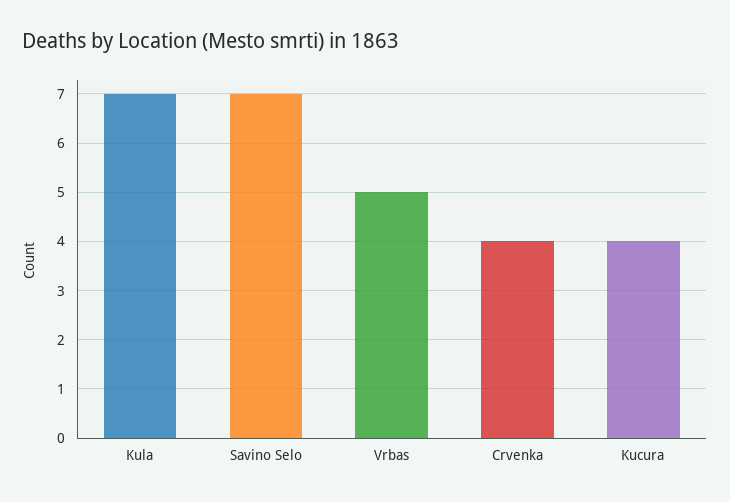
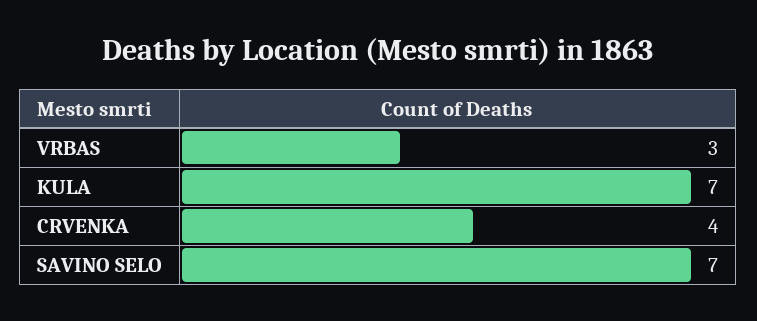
  {
    "Kula": 7,
    "Savino Selo": 7,
-   "Vrbas": 5,
+   "Vrbas": 3,
-   "Crvenka": 4,
+   "Crvenka": 4
-   "Kucura": 4
  }

